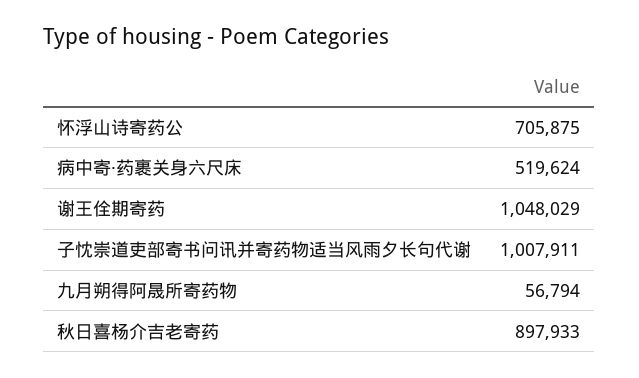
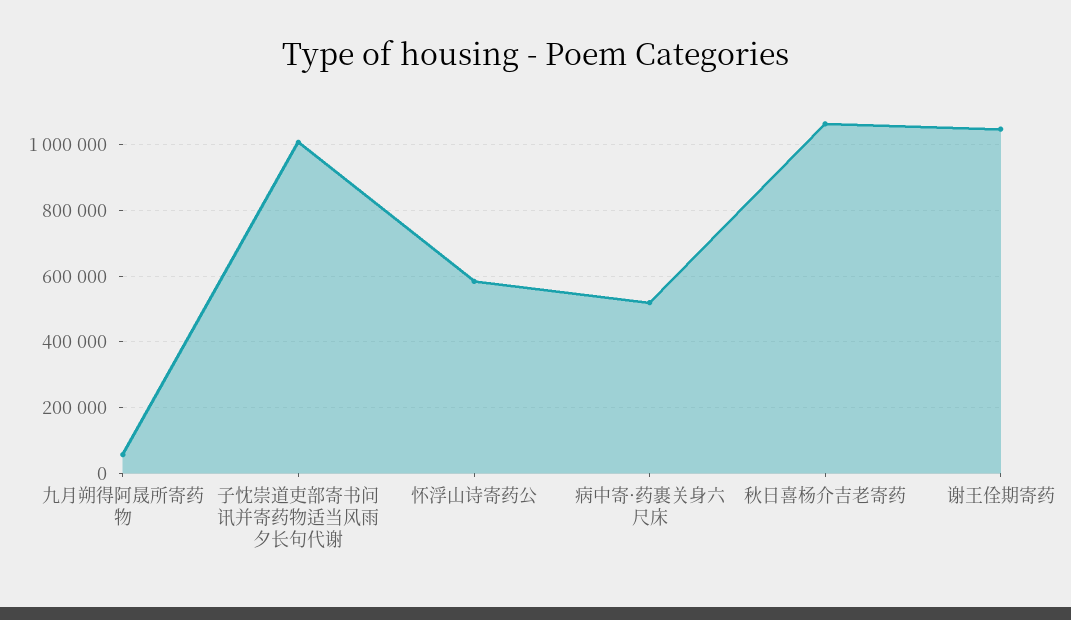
  {
-   "怀浮山诗寄药公": 705875,
+   "怀浮山诗寄药公": 580000,
    "病中寄·药裹关身六尺床": 519624,
    "谢王佺期寄药": 1048029,
    "子忱崇道吏部寄书问讯并寄药物适当风雨夕长句代谢": 1007911,
    "九月朔得阿晟所寄药物": 56794,
-   "秋日喜杨介吉老寄药": 897933
+   "秋日喜杨介吉老寄药": 1060000
  }

